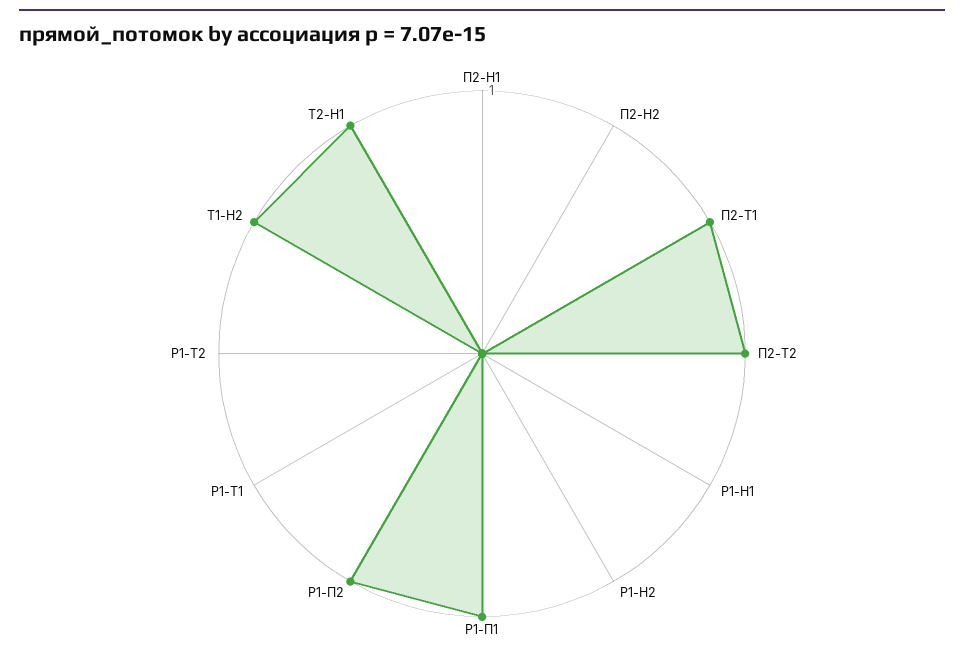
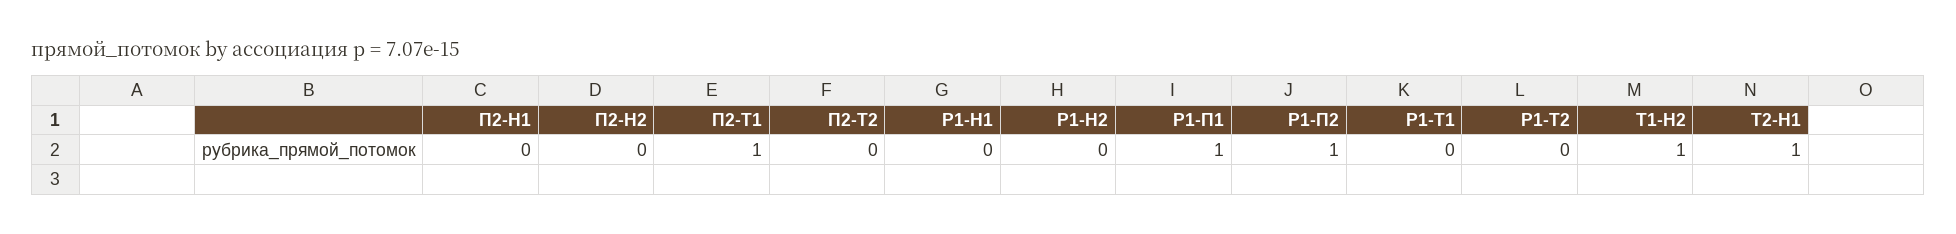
  {
    "П2-Н1": 0,
    "П2-Н2": 0,
    "П2-Т1": 1,
-   "П2-Т2": 1,
+   "П2-Т2": 0,
    "Р1-Н1": 0,
    "Р1-Н2": 0,
    "Р1-П1": 1,
    "Р1-П2": 1,
    "Р1-Т1": 0,
    "Р1-Т2": 0,
    "Т1-Н2": 1,
    "Т2-Н1": 1
  }

